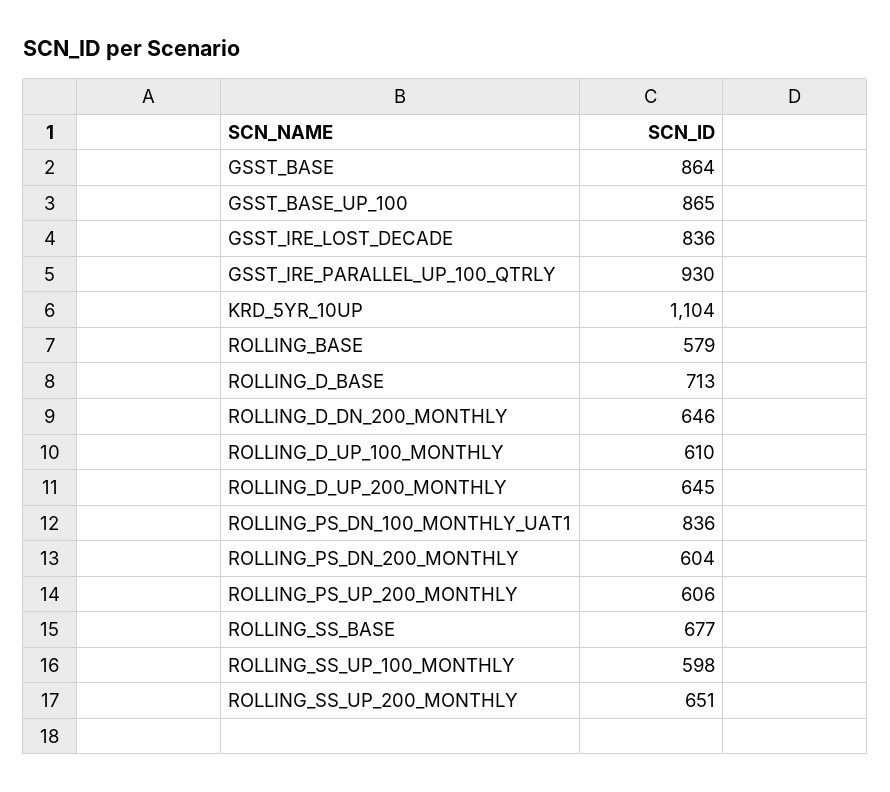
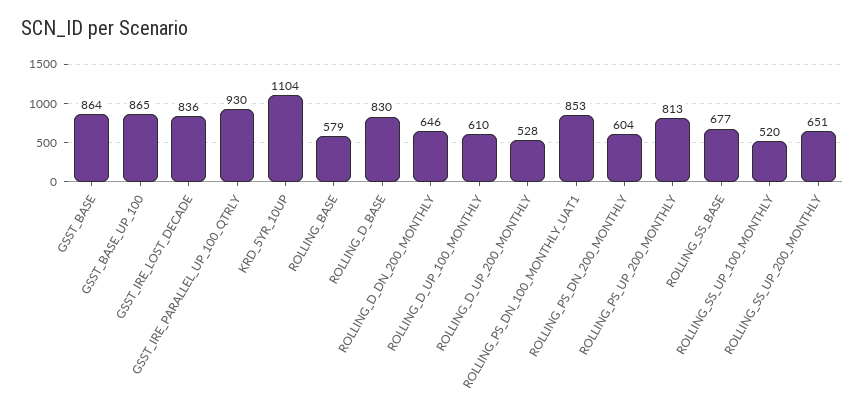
  {
    "GSST_BASE": 864,
    "GSST_BASE_UP_100": 865,
    "GSST_IRE_LOST_DECADE": 836,
    "GSST_IRE_PARALLEL_UP_100_QTRLY": 930,
    "KRD_5YR_10UP": 1104,
    "ROLLING_BASE": 579,
-   "ROLLING_D_BASE": 713,
+   "ROLLING_D_BASE": 830,
    "ROLLING_D_DN_200_MONTHLY": 646,
    "ROLLING_D_UP_100_MONTHLY": 610,
-   "ROLLING_D_UP_200_MONTHLY": 645,
+   "ROLLING_D_UP_200_MONTHLY": 528,
-   "ROLLING_PS_DN_100_MONTHLY_UAT1": 836,
+   "ROLLING_PS_DN_100_MONTHLY_UAT1": 853,
    "ROLLING_PS_DN_200_MONTHLY": 604,
-   "ROLLING_PS_UP_200_MONTHLY": 606,
+   "ROLLING_PS_UP_200_MONTHLY": 813,
    "ROLLING_SS_BASE": 677,
-   "ROLLING_SS_UP_100_MONTHLY": 598,
+   "ROLLING_SS_UP_100_MONTHLY": 520,
    "ROLLING_SS_UP_200_MONTHLY": 651
  }

